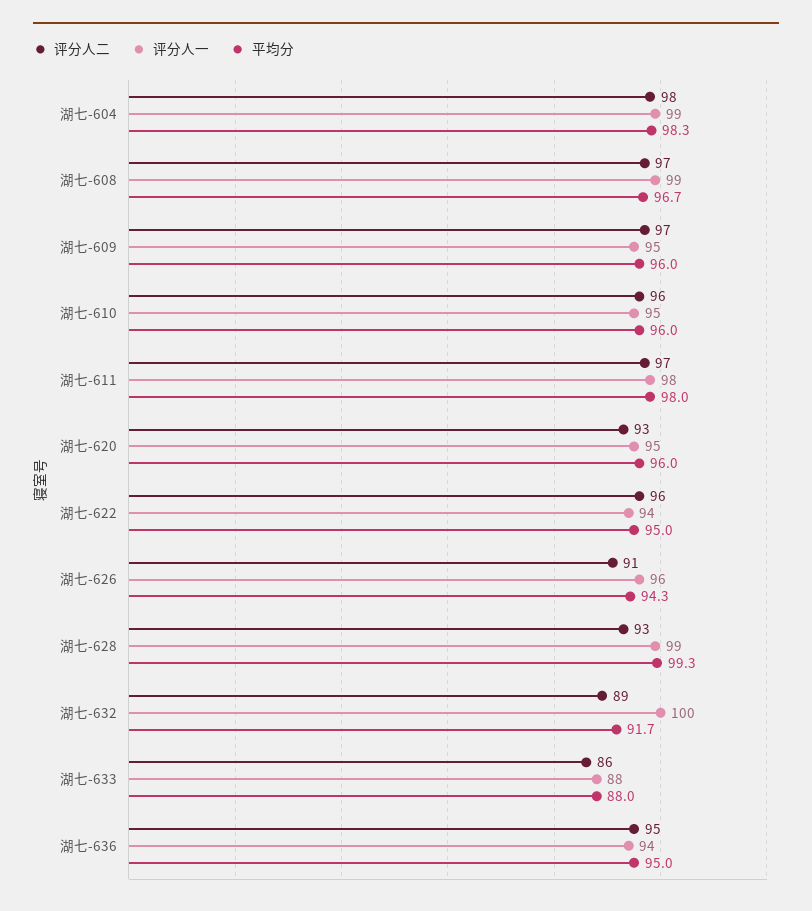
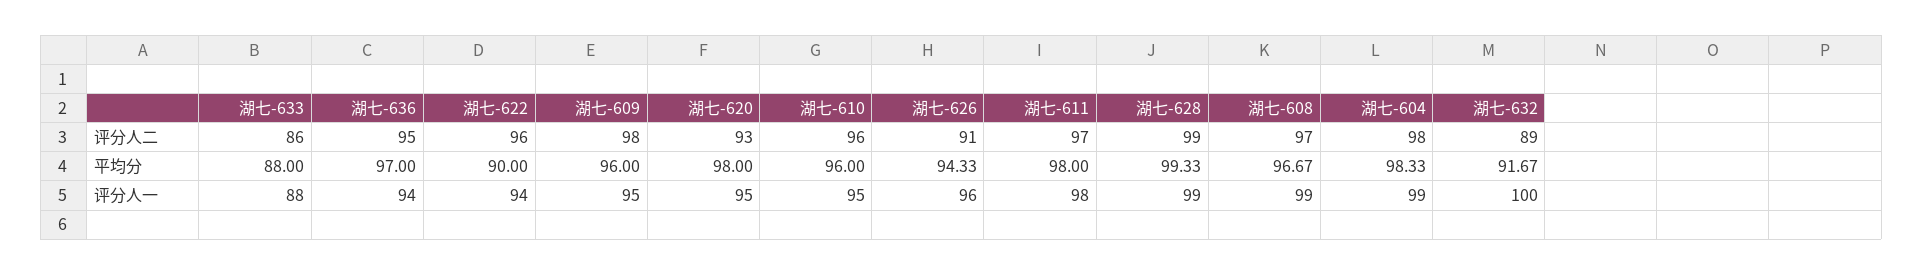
  {
    "评分人二": {
      "湖七-604": 98,
      "湖七-608": 97,
-     "湖七-609": 97,
+     "湖七-609": 98,
      "湖七-610": 96,
      "湖七-611": 97,
      "湖七-620": 93,
      "湖七-622": 96,
      "湖七-626": 91,
-     "湖七-628": 93,
+     "湖七-628": 99,
      "湖七-632": 89,
      "湖七-633": 86,
      "湖七-636": 95
    },
    "评分人一": {
      "湖七-604": 99,
      "湖七-608": 99,
      "湖七-609": 95,
      "湖七-610": 95,
      "湖七-611": 98,
      "湖七-620": 95,
      "湖七-622": 94,
      "湖七-626": 96,
      "湖七-628": 99,
      "湖七-632": 100,
      "湖七-633": 88,
      "湖七-636": 94
    },
    "平均分": {
      "湖七-604": 98.33,
      "湖七-608": 96.67,
      "湖七-609": 96,
      "湖七-610": 96,
      "湖七-611": 98,
-     "湖七-620": 96,
+     "湖七-620": 98,
-     "湖七-622": 95,
+     "湖七-622": 90,
      "湖七-626": 94.33,
      "湖七-628": 99.33,
      "湖七-632": 91.67,
      "湖七-633": 88,
-     "湖七-636": 95
+     "湖七-636": 97
    }
  }

